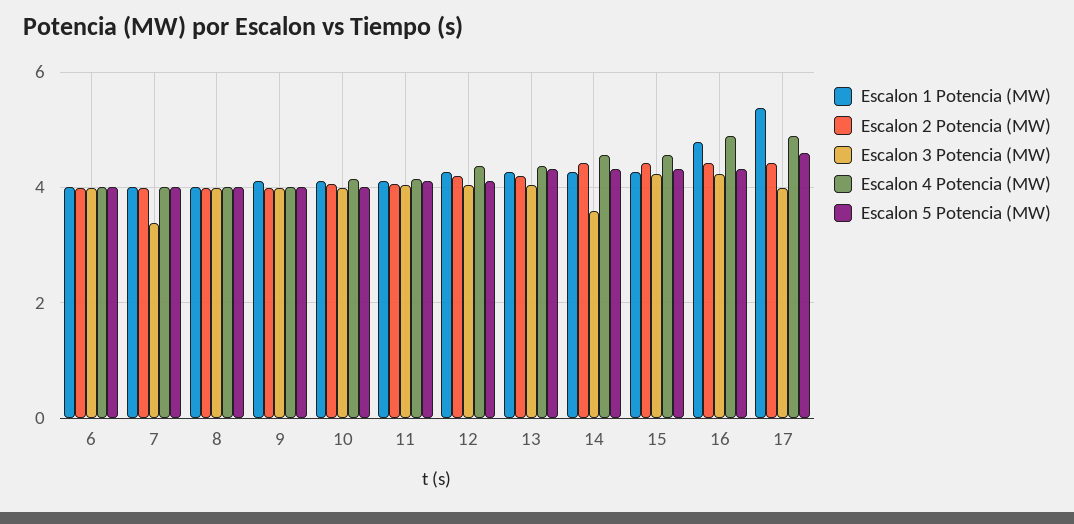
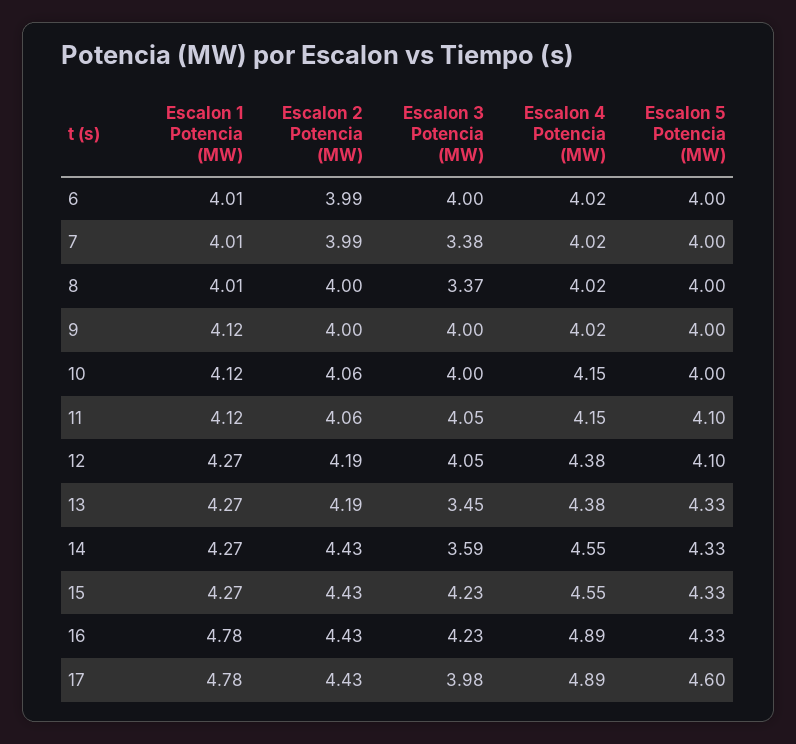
  {
    "Escalon 1 Potencia (MW)": {
      "6": 4.01,
      "7": 4.01,
      "8": 4.01,
      "9": 4.12,
      "10": 4.12,
      "11": 4.12,
      "12": 4.27,
      "13": 4.27,
      "14": 4.27,
      "15": 4.27,
      "16": 4.78,
-     "17": 5.4
+     "17": 4.78
    },
    "Escalon 2 Potencia (MW)": {
      "6": 3.99,
      "7": 3.99,
      "8": 4,
      "9": 4,
      "10": 4.06,
      "11": 4.06,
      "12": 4.19,
      "13": 4.19,
      "14": 4.43,
      "15": 4.43,
      "16": 4.43,
      "17": 4.43
    },
    "Escalon 3 Potencia (MW)": {
      "6": 4,
      "7": 3.38,
-     "8": 4,
+     "8": 3.37,
      "9": 4,
      "10": 4,
      "11": 4.05,
      "12": 4.05,
-     "13": 4,
+     "13": 3.45,
      "14": 3.59,
      "15": 4.23,
      "16": 4.23,
      "17": 3.98
    },
    "Escalon 4 Potencia (MW)": {
      "6": 4.02,
      "7": 4.02,
      "8": 4.02,
      "9": 4.02,
      "10": 4.15,
      "11": 4.15,
      "12": 4.38,
      "13": 4.38,
      "14": 4.55,
      "15": 4.55,
      "16": 4.89,
      "17": 4.89
    },
    "Escalon 5 Potencia (MW)": {
      "6": 4,
      "7": 4,
      "8": 4,
      "9": 4,
      "10": 4,
      "11": 4.1,
      "12": 4.1,
      "13": 4.33,
      "14": 4.33,
      "15": 4.33,
      "16": 4.33,
      "17": 4.6
    }
  }

